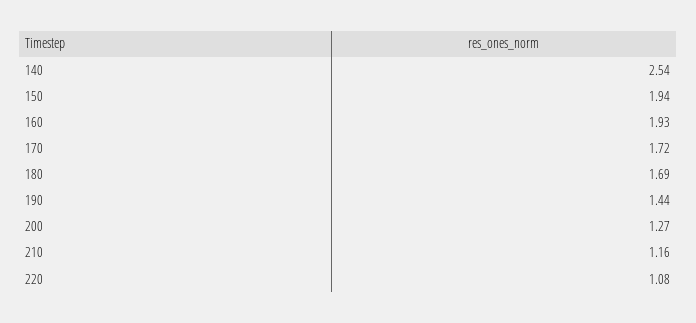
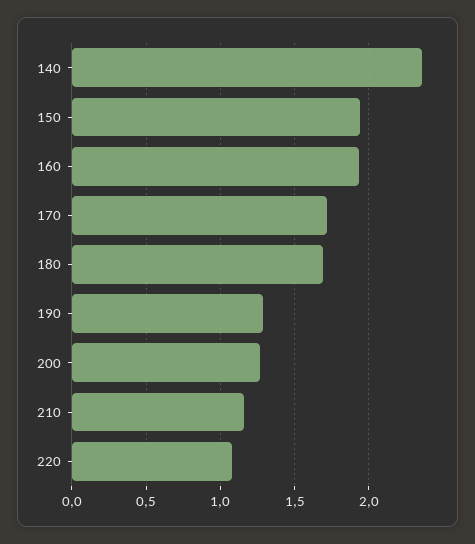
  {
-   "140": 2.54,
+   "140": 2.35,
    "150": 1.94,
    "160": 1.93,
    "170": 1.72,
    "180": 1.69,
-   "190": 1.44,
+   "190": 1.3,
    "200": 1.27,
    "210": 1.16,
    "220": 1.08
  }

